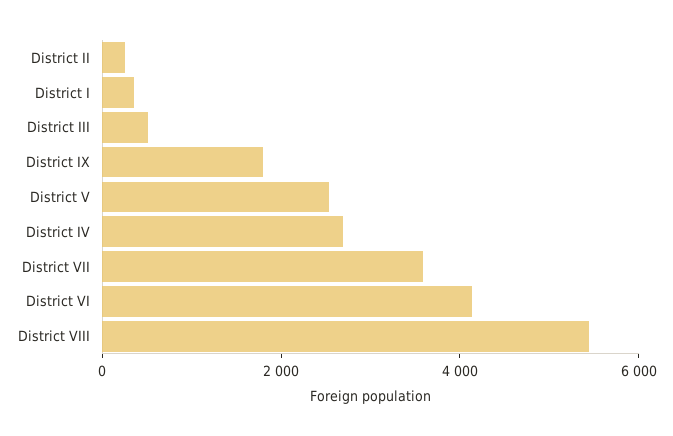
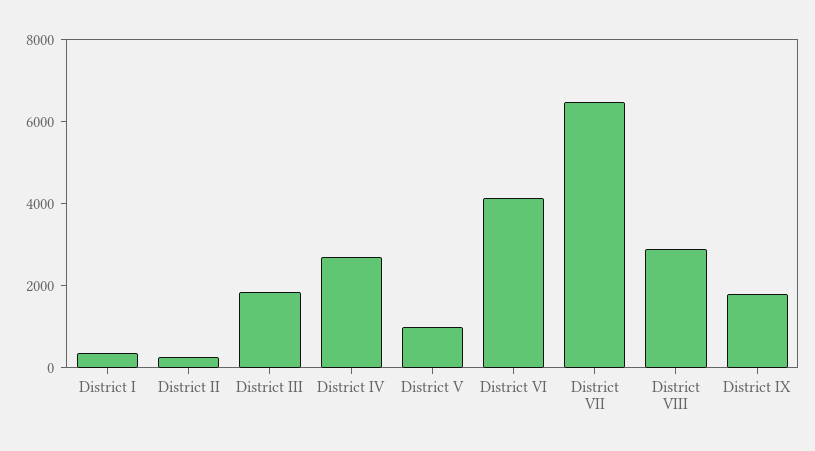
  {
    "District II": 500,
    "District I": 500,
-   "District III": 500,
+   "District III": 2000,
    "District IX": 2000,
-   "District V": 2500,
+   "District V": 1000,
    "District IV": 2500,
-   "District VII": 3500,
+   "District VII": 6500,
    "District VI": 4000,
-   "District VIII": 5500
+   "District VIII": 3000
  }

